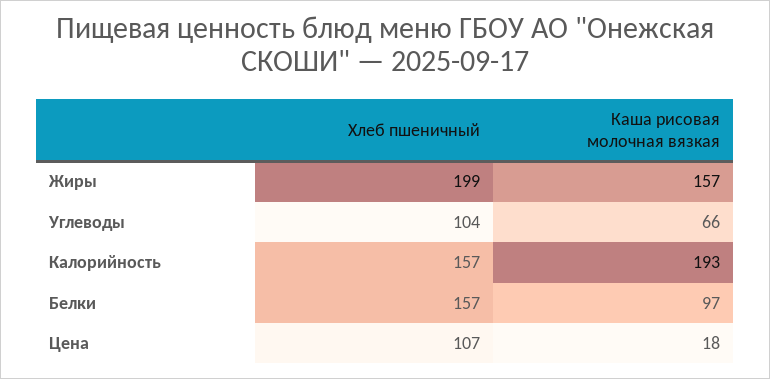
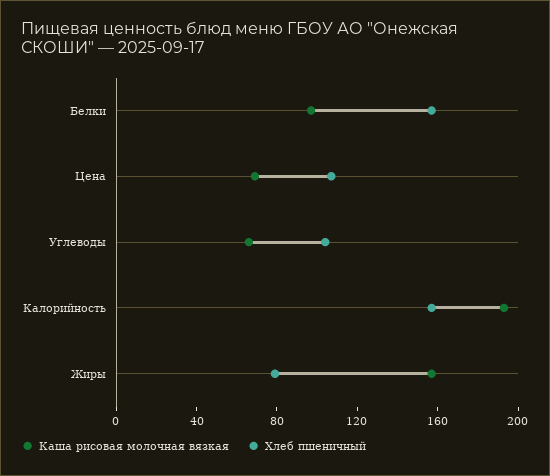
  {
    "Хлеб пшеничный": {
-     "Жиры": 199,
+     "Жиры": 80,
      "Углеводы": 104,
      "Калорийность": 157,
      "Белки": 157,
      "Цена": 107
    },
    "Каша рисовая молочная вязкая": {
      "Жиры": 157,
      "Углеводы": 66,
      "Калорийность": 193,
      "Белки": 97,
-     "Цена": 18
+     "Цена": 70
    }
  }

